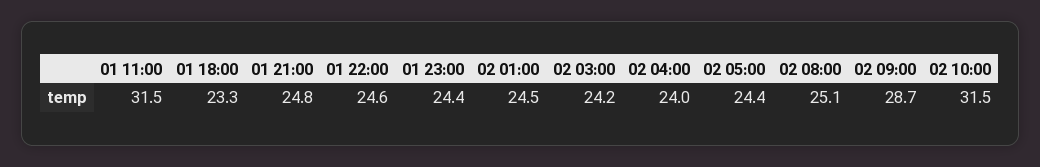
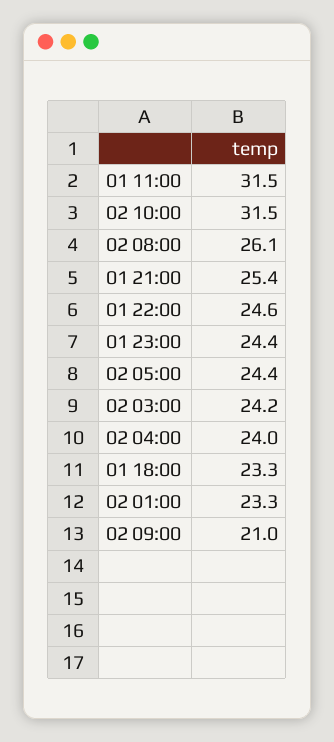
  {
    "01 11:00": 31.5,
    "01 18:00": 23.3,
-   "01 21:00": 24.8,
+   "01 21:00": 25.4,
    "01 22:00": 24.6,
    "01 23:00": 24.4,
-   "02 01:00": 24.5,
+   "02 01:00": 23.3,
    "02 03:00": 24.2,
    "02 04:00": 24,
    "02 05:00": 24.4,
-   "02 08:00": 25.1,
+   "02 08:00": 26.1,
-   "02 09:00": 28.7,
+   "02 09:00": 21,
    "02 10:00": 31.5
  }

